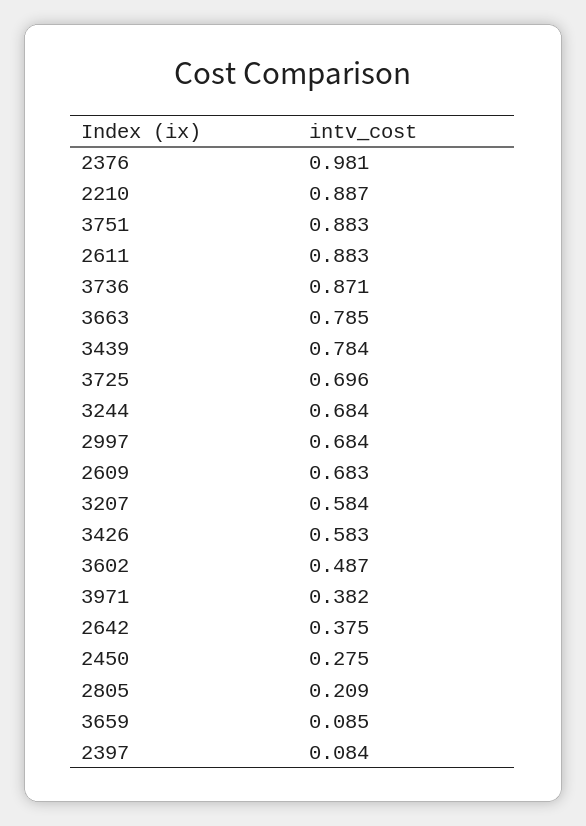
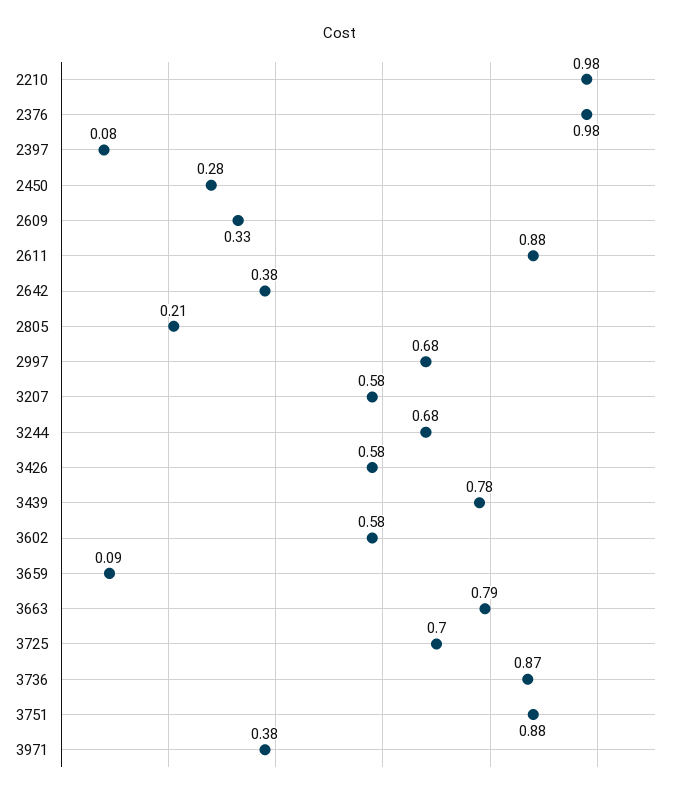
  {
    "2376": 0.981,
-   "2210": 0.887,
+   "2210": 0.98,
    "3751": 0.883,
    "2611": 0.883,
    "3736": 0.871,
    "3663": 0.785,
    "3439": 0.784,
    "3725": 0.696,
    "3244": 0.684,
    "2997": 0.684,
-   "2609": 0.683,
+   "2609": 0.33,
    "3207": 0.584,
    "3426": 0.583,
-   "3602": 0.487,
+   "3602": 0.58,
    "3971": 0.382,
    "2642": 0.375,
    "2450": 0.275,
    "2805": 0.209,
    "3659": 0.085,
    "2397": 0.084
  }

